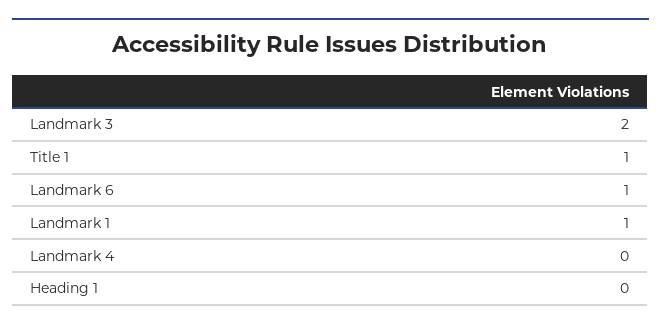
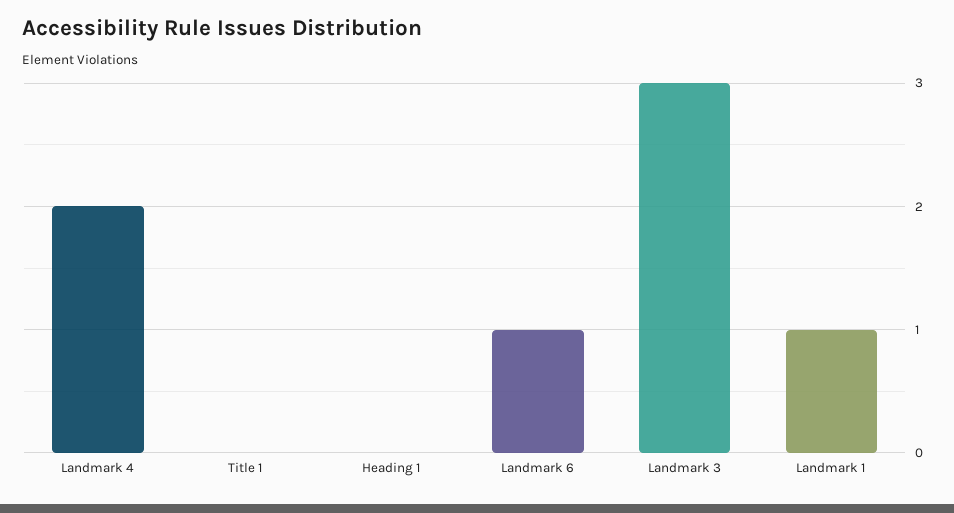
  {
-   "Landmark 3": 2,
+   "Landmark 3": 3,
-   "Title 1": 1,
+   "Title 1": 0,
    "Landmark 6": 1,
    "Landmark 1": 1,
-   "Landmark 4": 0,
+   "Landmark 4": 2,
    "Heading 1": 0
  }

